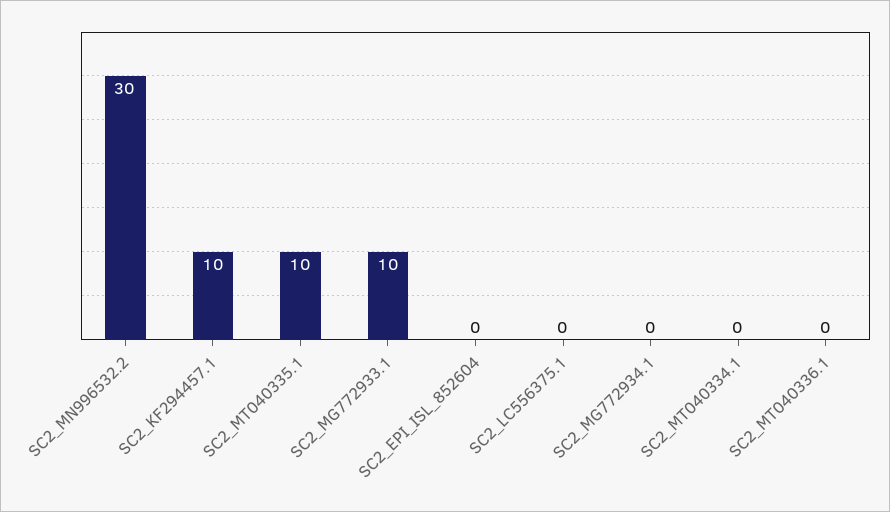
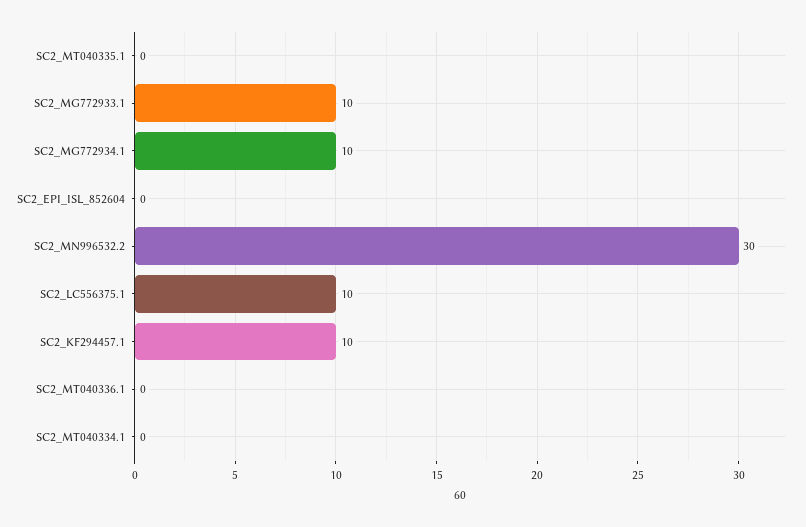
  {
    "SC2_MN996532.2": 30,
    "SC2_KF294457.1": 10,
-   "SC2_MT040335.1": 10,
+   "SC2_MT040335.1": 0,
    "SC2_MG772933.1": 10,
    "SC2_EPI_ISL_852604": 0,
-   "SC2_LC556375.1": 0,
+   "SC2_LC556375.1": 10,
-   "SC2_MG772934.1": 0,
+   "SC2_MG772934.1": 10,
    "SC2_MT040334.1": 0,
    "SC2_MT040336.1": 0
  }

